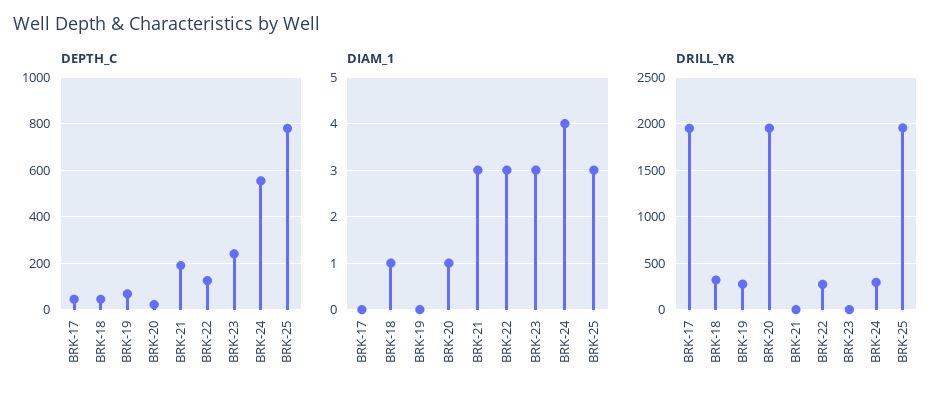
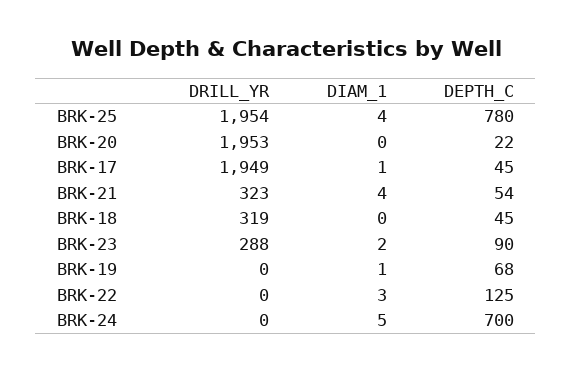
  {
    "DEPTH_C": {
      "BRK-17": 45,
      "BRK-18": 45,
      "BRK-19": 68,
      "BRK-20": 22,
-     "BRK-21": 200,
+     "BRK-21": 54,
      "BRK-22": 125,
-     "BRK-23": 250,
+     "BRK-23": 90,
-     "BRK-24": 550,
+     "BRK-24": 700,
      "BRK-25": 780
    },
    "DIAM_1": {
-     "BRK-17": 0,
+     "BRK-17": 1,
-     "BRK-18": 1,
+     "BRK-18": 0,
-     "BRK-19": 0,
+     "BRK-19": 1,
-     "BRK-20": 1,
+     "BRK-20": 0,
-     "BRK-21": 3,
+     "BRK-21": 4,
      "BRK-22": 3,
-     "BRK-23": 3,
+     "BRK-23": 2,
-     "BRK-24": 4,
+     "BRK-24": 5,
-     "BRK-25": 3
+     "BRK-25": 4
    },
    "DRILL_YR": {
      "BRK-17": 1949,
      "BRK-18": 319,
-     "BRK-19": 300,
+     "BRK-19": 0,
      "BRK-20": 1953,
-     "BRK-21": 0,
+     "BRK-21": 323,
-     "BRK-22": 300,
+     "BRK-22": 0,
-     "BRK-23": 0,
+     "BRK-23": 288,
-     "BRK-24": 300,
+     "BRK-24": 0,
      "BRK-25": 1954
    }
  }

